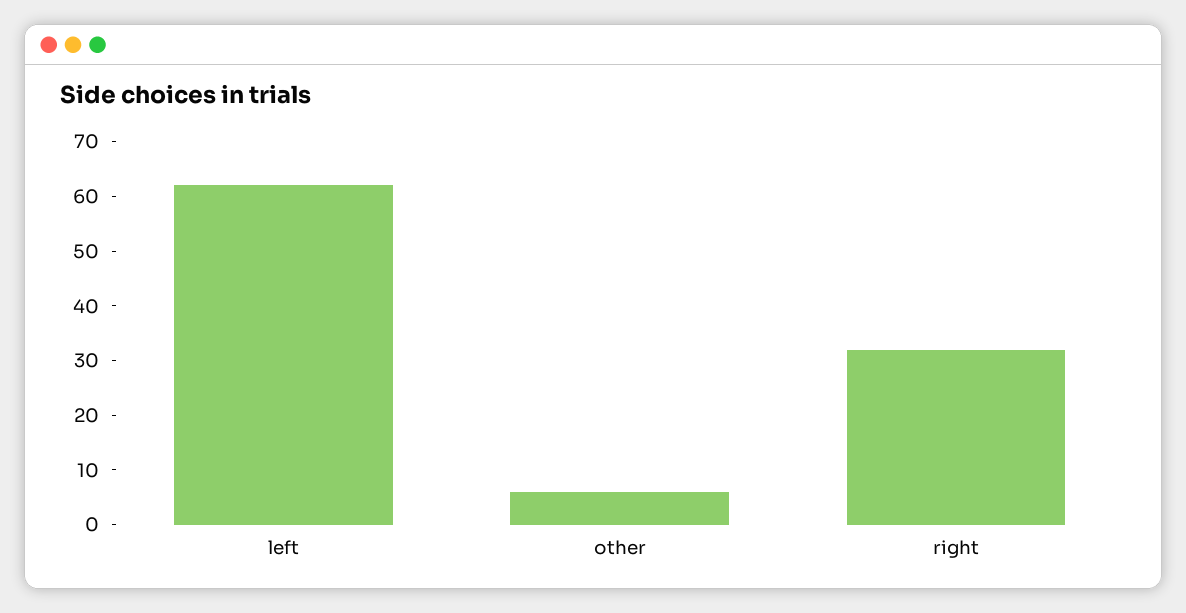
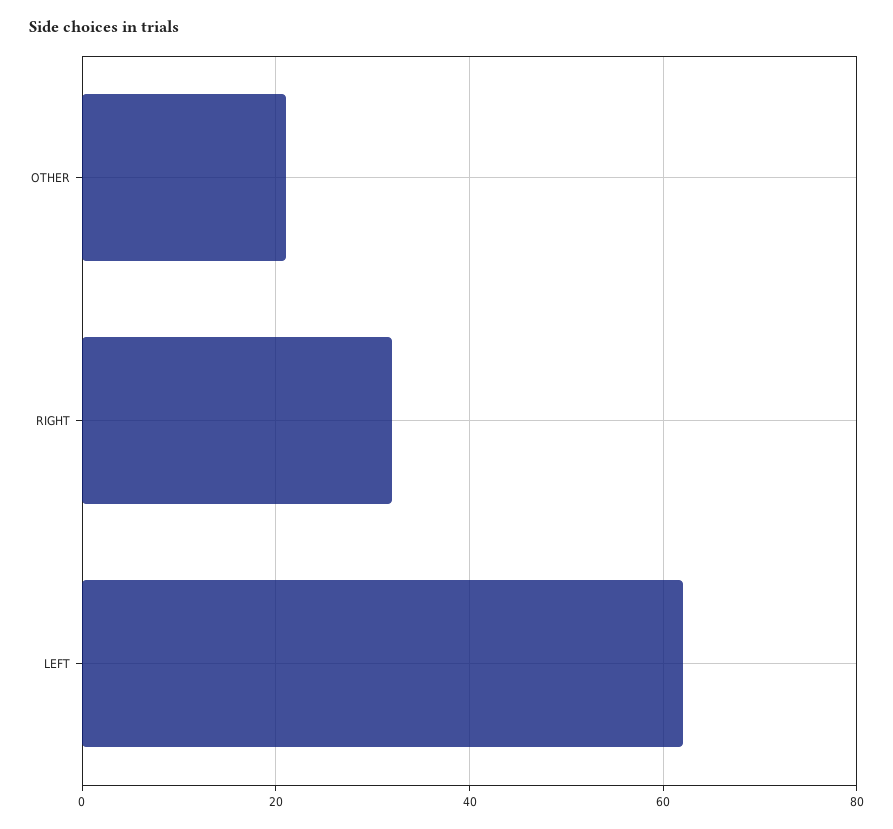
  {
    "left": 60,
-   "other": 5,
+   "other": 20,
    "right": 30
  }

